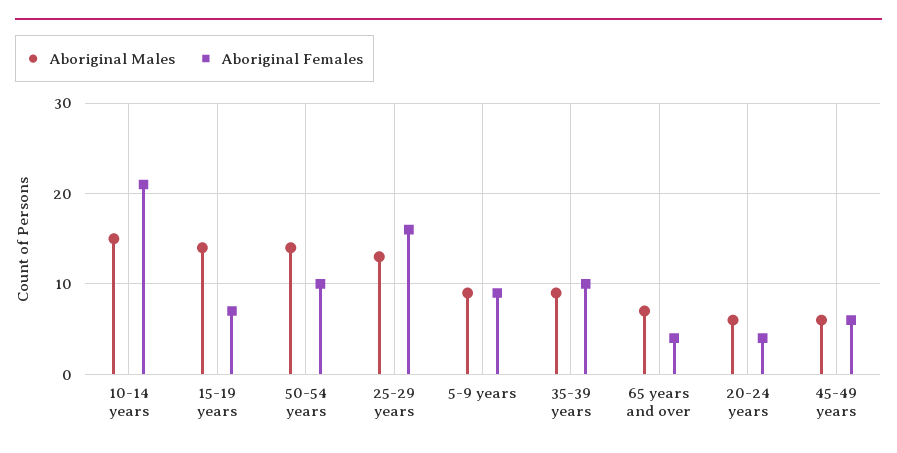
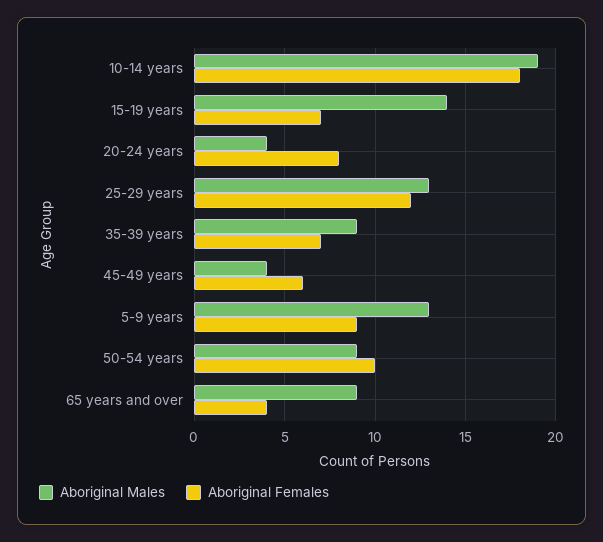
  {
    "Aboriginal Males": {
-     "10-14 years": 15,
+     "10-14 years": 19,
      "15-19 years": 14,
-     "50-54 years": 14,
+     "50-54 years": 9,
      "25-29 years": 13,
-     "5-9 years": 9,
+     "5-9 years": 13,
      "35-39 years": 9,
-     "65 years and over": 7,
+     "65 years and over": 9,
-     "20-24 years": 6,
+     "20-24 years": 4,
-     "45-49 years": 6
+     "45-49 years": 4
    },
    "Aboriginal Females": {
-     "10-14 years": 21,
+     "10-14 years": 18,
      "15-19 years": 7,
      "50-54 years": 10,
-     "25-29 years": 16,
+     "25-29 years": 12,
      "5-9 years": 9,
-     "35-39 years": 10,
+     "35-39 years": 7,
      "65 years and over": 4,
-     "20-24 years": 4,
+     "20-24 years": 8,
      "45-49 years": 6
    }
  }

